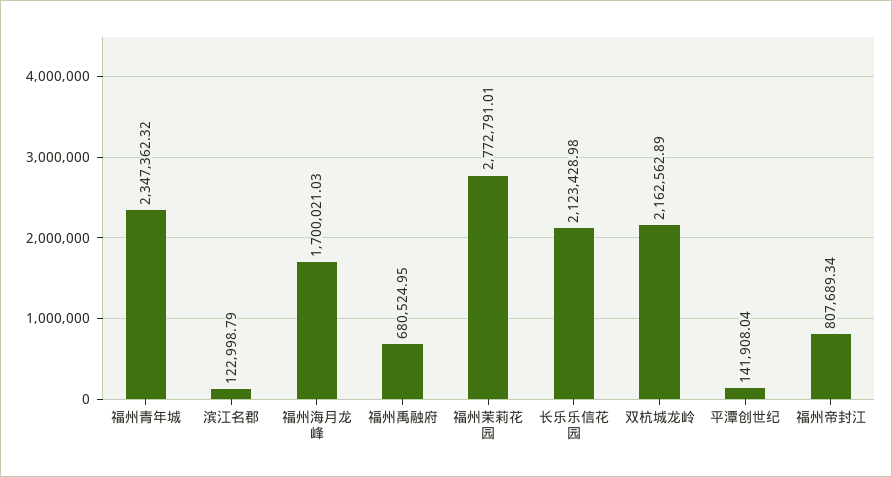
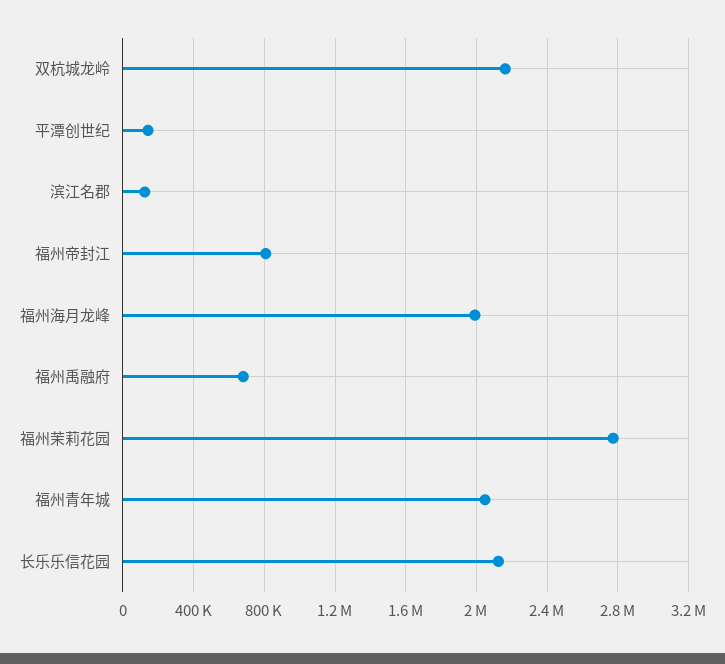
  {
-   "福州青年城": 2347362.32,
+   "福州青年城": 2050000,
    "滨江名郡": 122998.79,
-   "福州海月龙峰": 1700021.03,
+   "福州海月龙峰": 2000000,
    "福州禹融府": 680524.95,
    "福州茉莉花园": 2772791.01,
    "长乐乐信花园": 2123428.98,
    "双杭城龙岭": 2162562.89,
    "平潭创世纪": 141908.04,
    "福州帝封江": 807689.34
  }

